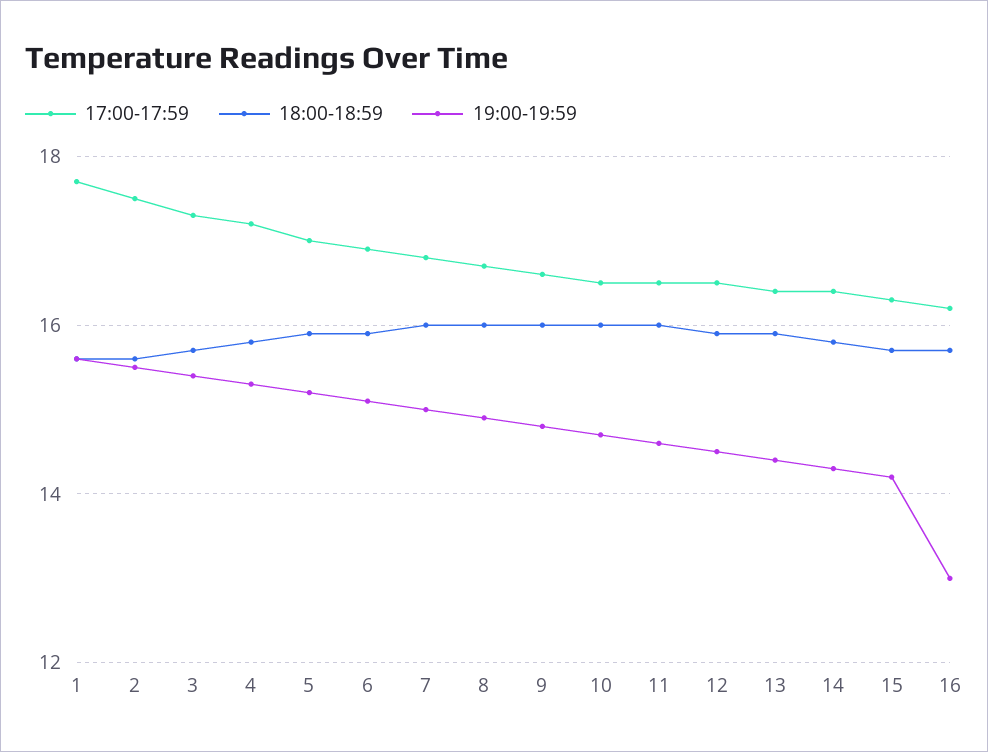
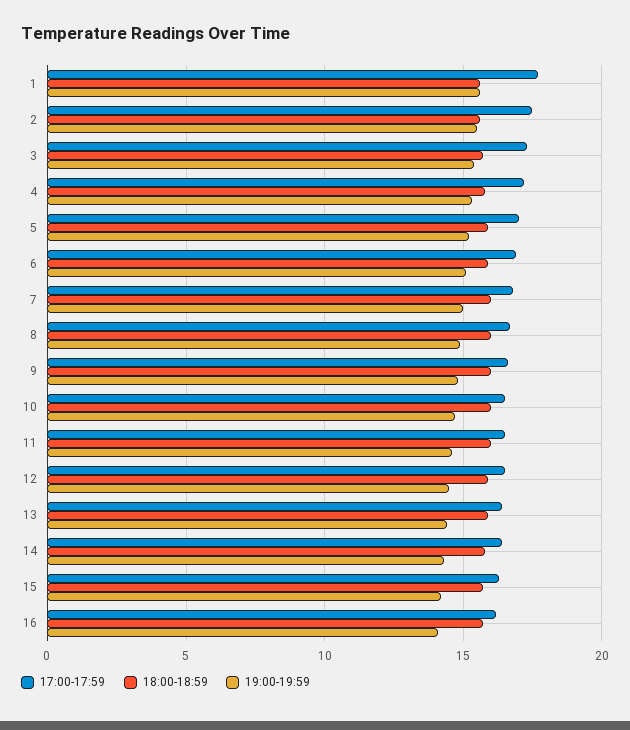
  {
    "17:00-17:59": {
      "1": 17.5,
      "2": 17.5,
      "3": 17.5,
      "4": 17,
      "5": 17,
      "6": 17,
      "7": 17,
      "8": 16.5,
      "9": 16.5,
      "10": 16.5,
      "11": 16.5,
      "12": 16.5,
      "13": 16.5,
      "14": 16.5,
      "15": 16.5,
      "16": 16
    },
    "18:00-18:59": {
      "1": 15.5,
      "2": 15.5,
      "3": 15.5,
      "4": 16,
      "5": 16,
      "6": 16,
      "7": 16,
      "8": 16,
      "9": 16,
      "10": 16,
      "11": 16,
      "12": 16,
      "13": 16,
      "14": 16,
      "15": 15.5,
      "16": 15.5
    },
    "19:00-19:59": {
      "1": 15.5,
      "2": 15.5,
      "3": 15.5,
      "4": 15.5,
      "5": 15,
      "6": 15,
      "7": 15,
      "8": 15,
      "9": 15,
      "10": 14.5,
      "11": 14.5,
      "12": 14.5,
      "13": 14.5,
      "14": 14.5,
      "15": 14,
-     "16": 13
+     "16": 14
    }
  }

